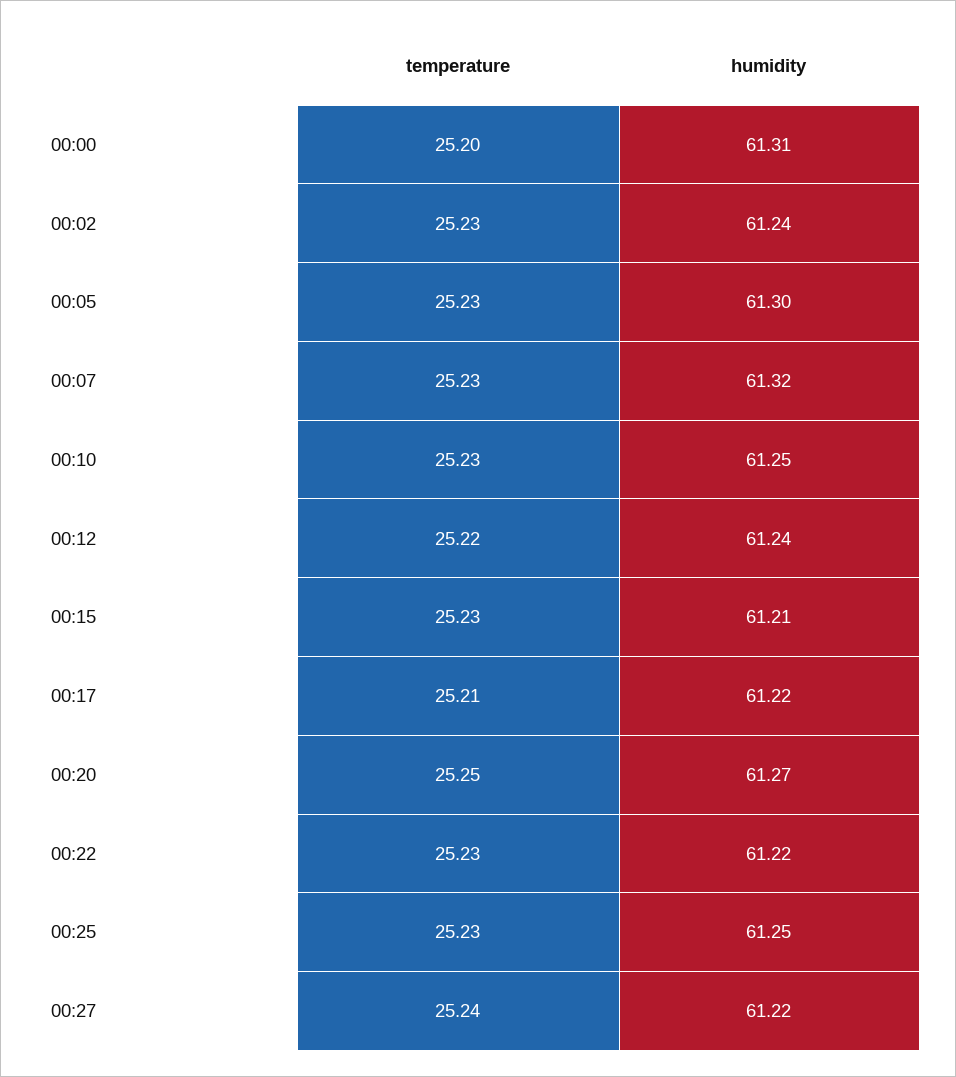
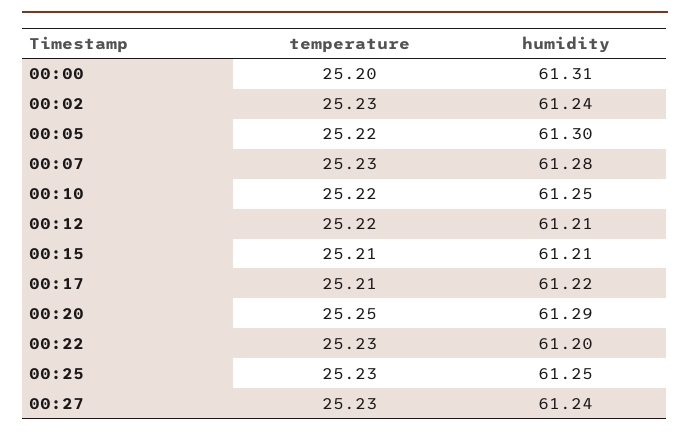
  {
    "temperature": {
      "00:00": 25.2,
      "00:02": 25.23,
-     "00:05": 25.23,
+     "00:05": 25.22,
      "00:07": 25.23,
-     "00:10": 25.23,
+     "00:10": 25.22,
      "00:12": 25.22,
-     "00:15": 25.23,
+     "00:15": 25.21,
      "00:17": 25.21,
      "00:20": 25.25,
      "00:22": 25.23,
      "00:25": 25.23,
-     "00:27": 25.24
+     "00:27": 25.23
    },
    "humidity": {
      "00:00": 61.31,
      "00:02": 61.24,
      "00:05": 61.3,
-     "00:07": 61.32,
+     "00:07": 61.28,
      "00:10": 61.25,
-     "00:12": 61.24,
+     "00:12": 61.21,
      "00:15": 61.21,
      "00:17": 61.22,
-     "00:20": 61.27,
+     "00:20": 61.29,
-     "00:22": 61.22,
+     "00:22": 61.2,
      "00:25": 61.25,
-     "00:27": 61.22
+     "00:27": 61.24
    }
  }

